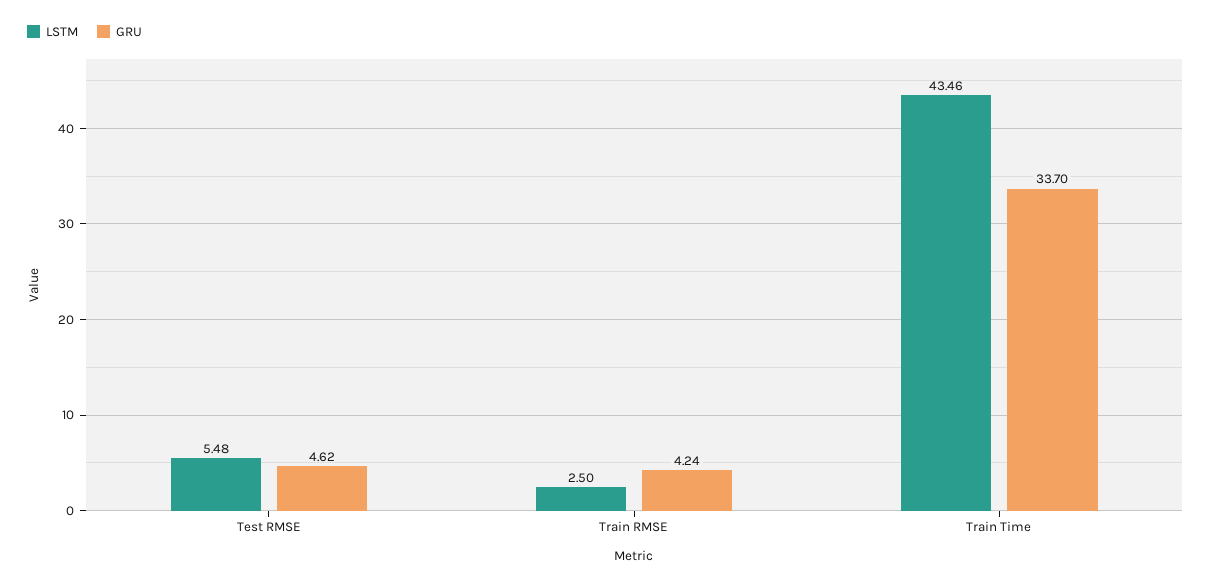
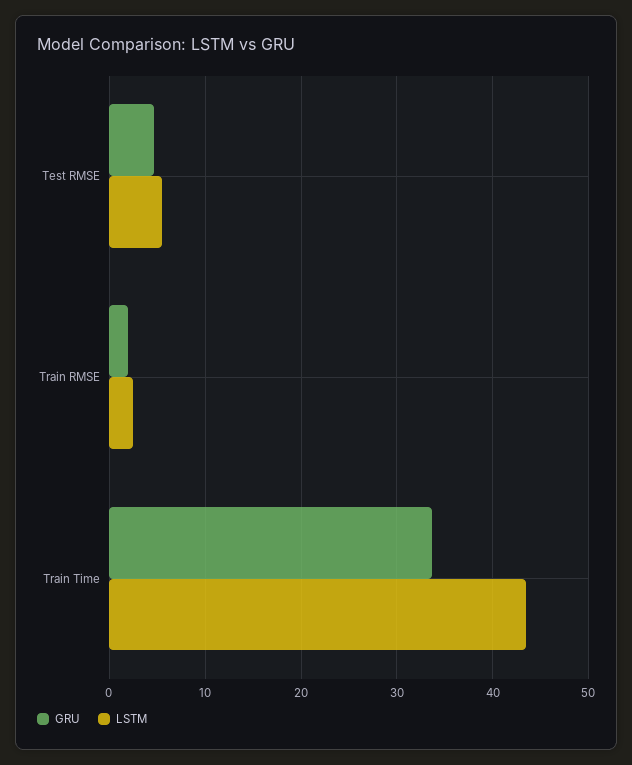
  {
    "LSTM": {
      "Test RMSE": 5.48,
      "Train RMSE": 2.5,
      "Train Time": 43.46
    },
    "GRU": {
      "Test RMSE": 4.62,
-     "Train RMSE": 4.24,
+     "Train RMSE": 2,
      "Train Time": 33.7
    }
  }

